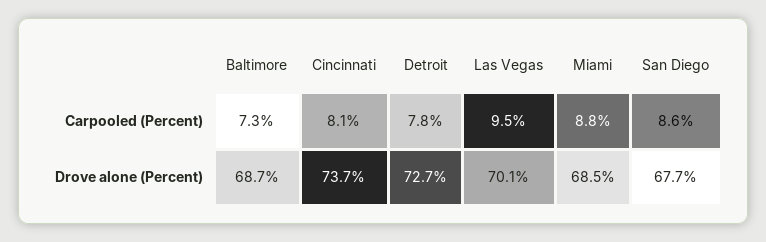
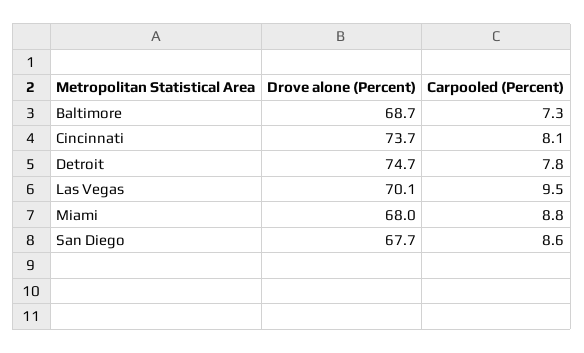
  {
    "Baltimore": {
      "Carpooled (Percent)": 7.3,
      "Drove alone (Percent)": 68.7
    },
    "Cincinnati": {
      "Carpooled (Percent)": 8.1,
      "Drove alone (Percent)": 73.7
    },
    "Detroit": {
      "Carpooled (Percent)": 7.8,
-     "Drove alone (Percent)": 72.7
+     "Drove alone (Percent)": 74.7
    },
    "Las Vegas": {
      "Carpooled (Percent)": 9.5,
      "Drove alone (Percent)": 70.1
    },
    "Miami": {
      "Carpooled (Percent)": 8.8,
-     "Drove alone (Percent)": 68.5
+     "Drove alone (Percent)": 68
    },
    "San Diego": {
      "Carpooled (Percent)": 8.6,
      "Drove alone (Percent)": 67.7
    }
  }

